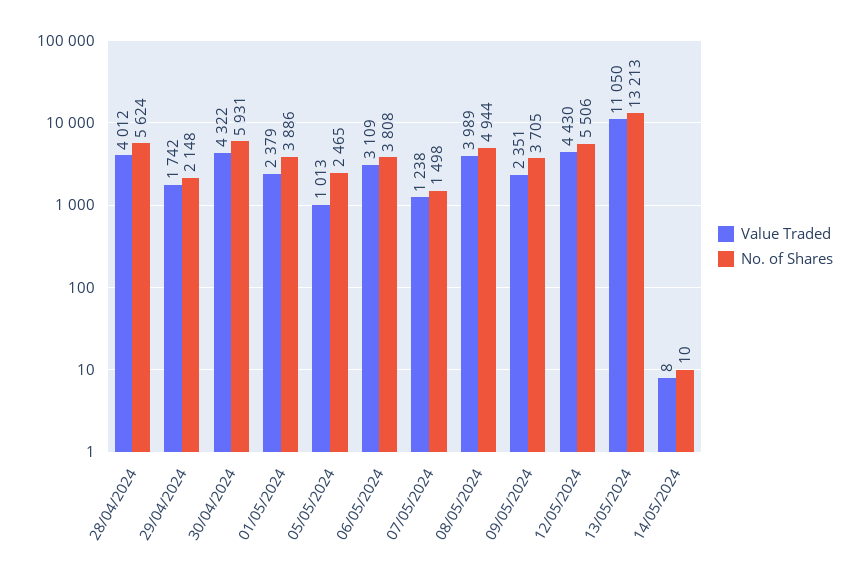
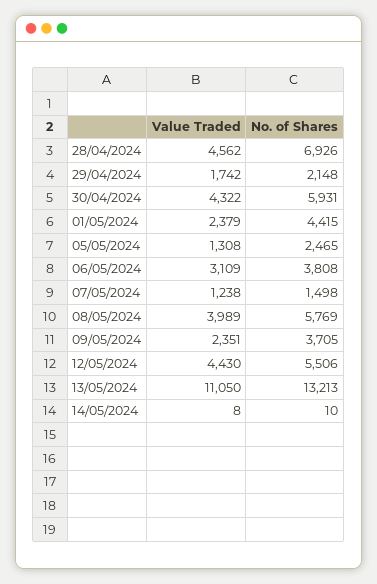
  {
    "Value Traded": {
-     "28/04/2024": 4012,
+     "28/04/2024": 4562,
      "29/04/2024": 1742,
      "30/04/2024": 4322,
      "01/05/2024": 2379,
-     "05/05/2024": 1013,
+     "05/05/2024": 1308,
      "06/05/2024": 3109,
      "07/05/2024": 1238,
      "08/05/2024": 3989,
      "09/05/2024": 2351,
      "12/05/2024": 4430,
      "13/05/2024": 11050,
      "14/05/2024": 8
    },
    "No. of Shares": {
-     "28/04/2024": 5624,
+     "28/04/2024": 6926,
      "29/04/2024": 2148,
      "30/04/2024": 5931,
-     "01/05/2024": 3886,
+     "01/05/2024": 4415,
      "05/05/2024": 2465,
      "06/05/2024": 3808,
      "07/05/2024": 1498,
-     "08/05/2024": 4944,
+     "08/05/2024": 5769,
      "09/05/2024": 3705,
      "12/05/2024": 5506,
      "13/05/2024": 13213,
      "14/05/2024": 10
    }
  }

